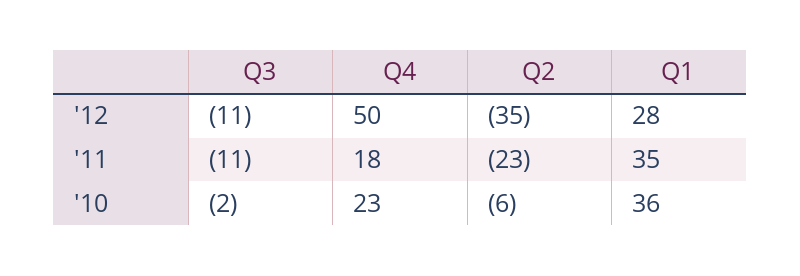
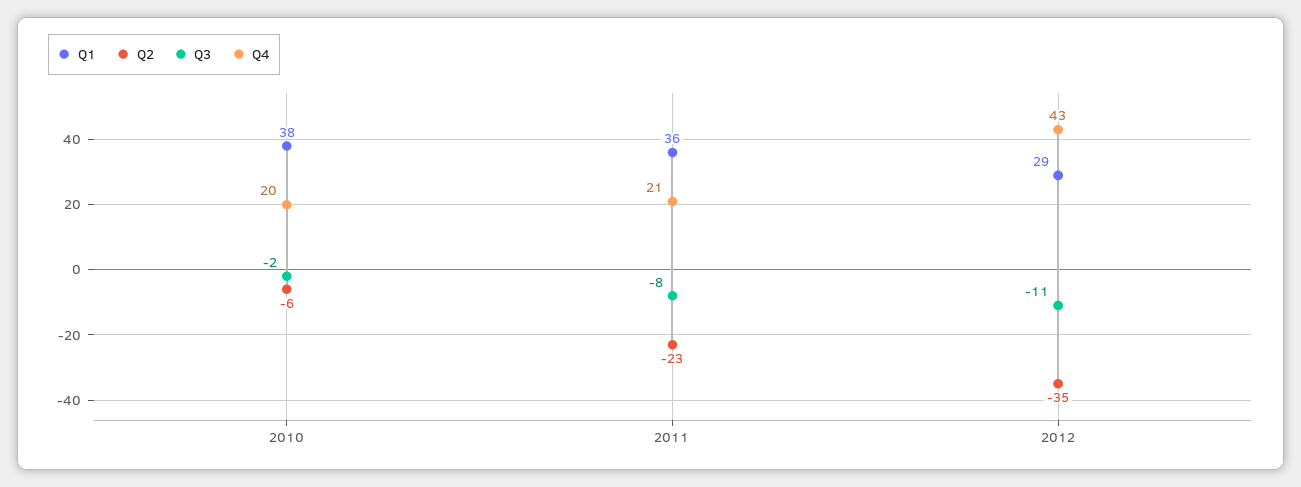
  {
    "Q3": {
      "'12": -11,
-     "'11": -11,
+     "'11": -8,
      "'10": -2
    },
    "Q4": {
-     "'12": 50,
+     "'12": 43,
-     "'11": 18,
+     "'11": 21,
-     "'10": 23
+     "'10": 20
    },
    "Q2": {
      "'12": -35,
      "'11": -23,
      "'10": -6
    },
    "Q1": {
-     "'12": 28,
+     "'12": 29,
-     "'11": 35,
+     "'11": 36,
-     "'10": 36
+     "'10": 38
    }
  }

